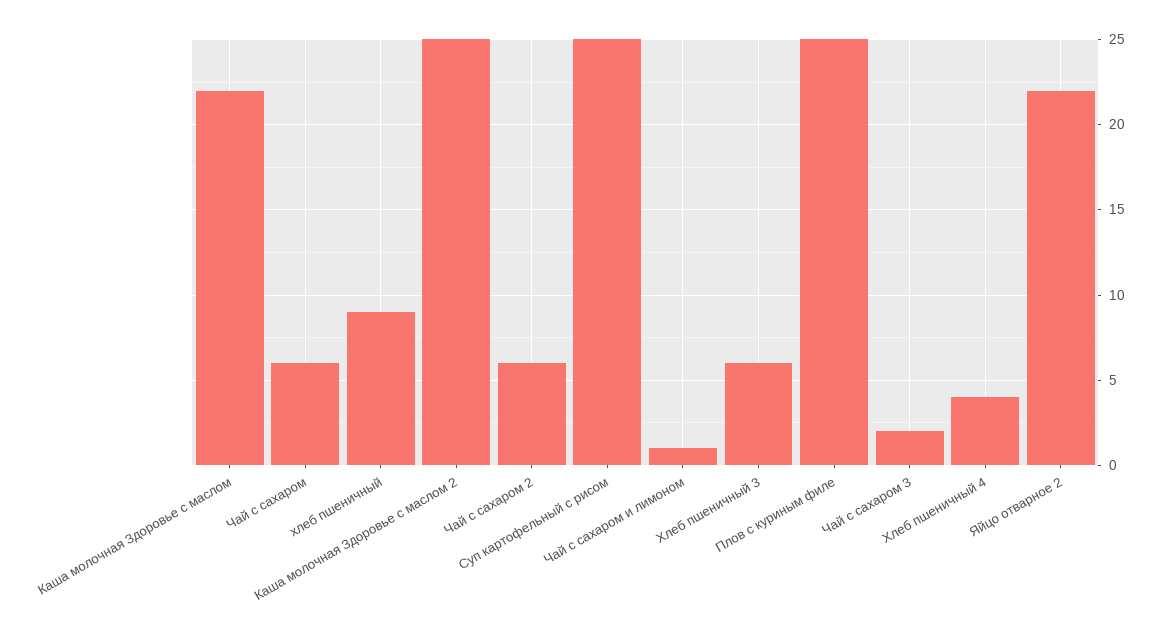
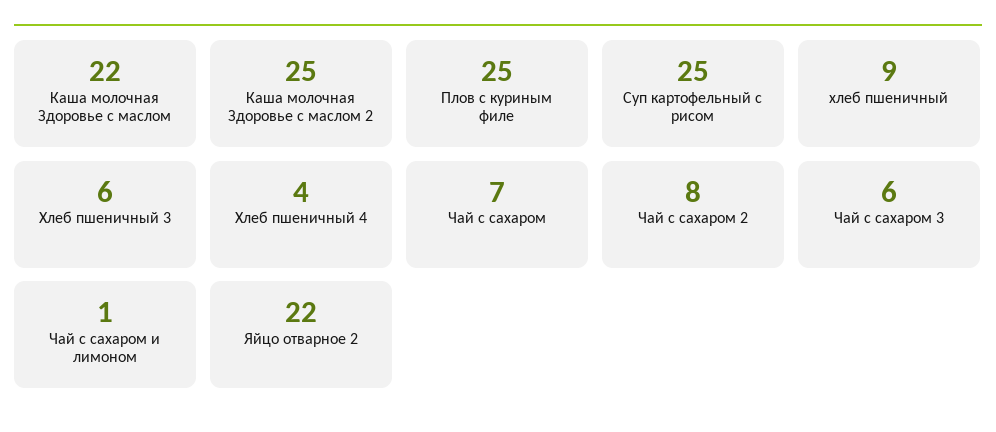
  {
    "Каша молочная Здоровье с маслом": 22,
-   "Чай с сахаром": 6,
+   "Чай с сахаром": 7,
    "хлеб пшеничный": 9,
    "Каша молочная Здоровье с маслом 2": 25,
-   "Чай с сахаром 2": 6,
+   "Чай с сахаром 2": 8,
    "Суп картофельный с рисом": 25,
    "Чай с сахаром и лимоном": 1,
    "Хлеб пшеничный 3": 6,
    "Плов с куриным филе": 25,
-   "Чай с сахаром 3": 2,
+   "Чай с сахаром 3": 6,
    "Хлеб пшеничный 4": 4,
    "Яйцо отварное 2": 22
  }

